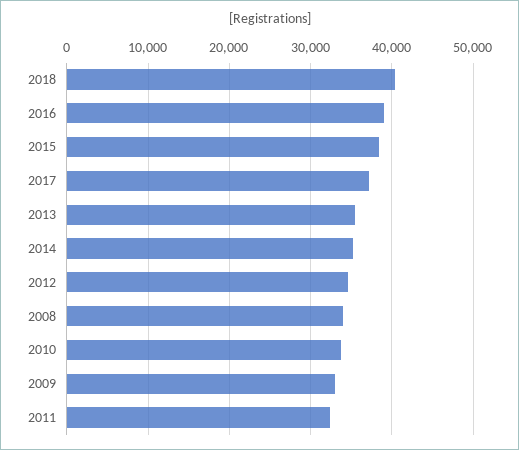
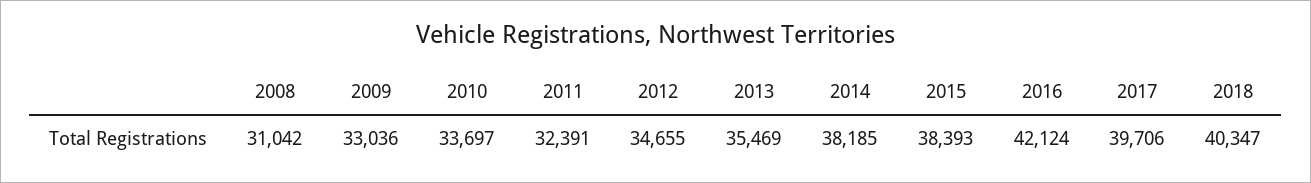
  {
    "2018": 40347,
-   "2016": 39000,
+   "2016": 42124,
    "2015": 38393,
-   "2017": 37000,
+   "2017": 39706,
    "2013": 35469,
-   "2014": 35000,
+   "2014": 38185,
    "2012": 34655,
-   "2008": 34000,
+   "2008": 31042,
    "2010": 33697,
    "2009": 33036,
    "2011": 32391
  }

